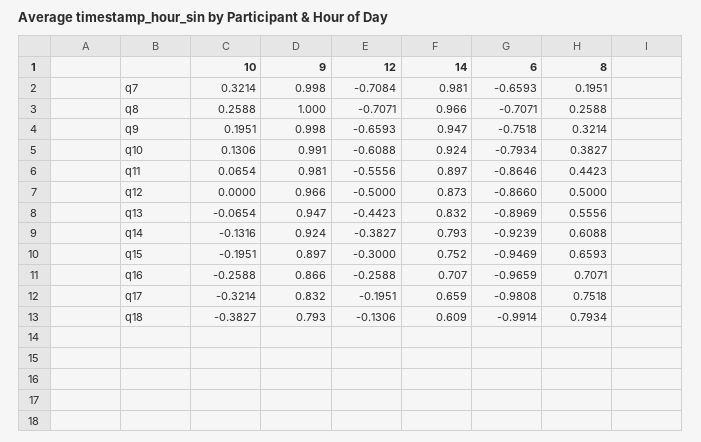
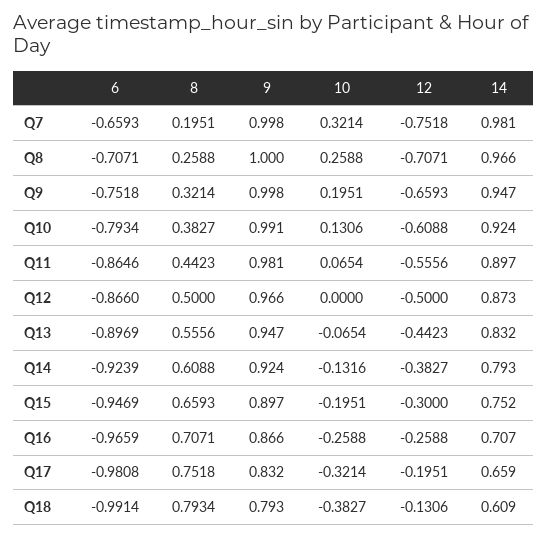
  {
    "10": {
      "q7": 0.3214,
      "q8": 0.2588,
      "q9": 0.1951,
      "q10": 0.1306,
      "q11": 0.0654,
      "q12": 0,
      "q13": -0.0654,
      "q14": -0.1316,
      "q15": -0.1951,
      "q16": -0.2588,
      "q17": -0.3214,
      "q18": -0.3827
    },
    "9": {
      "q7": 0.998,
      "q8": 1,
      "q9": 0.998,
      "q10": 0.991,
      "q11": 0.981,
      "q12": 0.966,
      "q13": 0.947,
      "q14": 0.924,
      "q15": 0.897,
      "q16": 0.866,
      "q17": 0.832,
      "q18": 0.793
    },
    "12": {
-     "q7": -0.7084,
+     "q7": -0.7518,
      "q8": -0.7071,
      "q9": -0.6593,
      "q10": -0.6088,
      "q11": -0.5556,
      "q12": -0.5,
      "q13": -0.4423,
      "q14": -0.3827,
      "q15": -0.3,
      "q16": -0.2588,
      "q17": -0.1951,
      "q18": -0.1306
    },
    "14": {
      "q7": 0.981,
      "q8": 0.966,
      "q9": 0.947,
      "q10": 0.924,
      "q11": 0.897,
      "q12": 0.873,
      "q13": 0.832,
      "q14": 0.793,
      "q15": 0.752,
      "q16": 0.707,
      "q17": 0.659,
      "q18": 0.609
    },
    "6": {
      "q7": -0.6593,
      "q8": -0.7071,
      "q9": -0.7518,
      "q10": -0.7934,
      "q11": -0.8646,
      "q12": -0.866,
      "q13": -0.8969,
      "q14": -0.9239,
      "q15": -0.9469,
      "q16": -0.9659,
      "q17": -0.9808,
      "q18": -0.9914
    },
    "8": {
      "q7": 0.1951,
      "q8": 0.2588,
      "q9": 0.3214,
      "q10": 0.3827,
      "q11": 0.4423,
      "q12": 0.5,
      "q13": 0.5556,
      "q14": 0.6088,
      "q15": 0.6593,
      "q16": 0.7071,
      "q17": 0.7518,
      "q18": 0.7934
    }
  }

